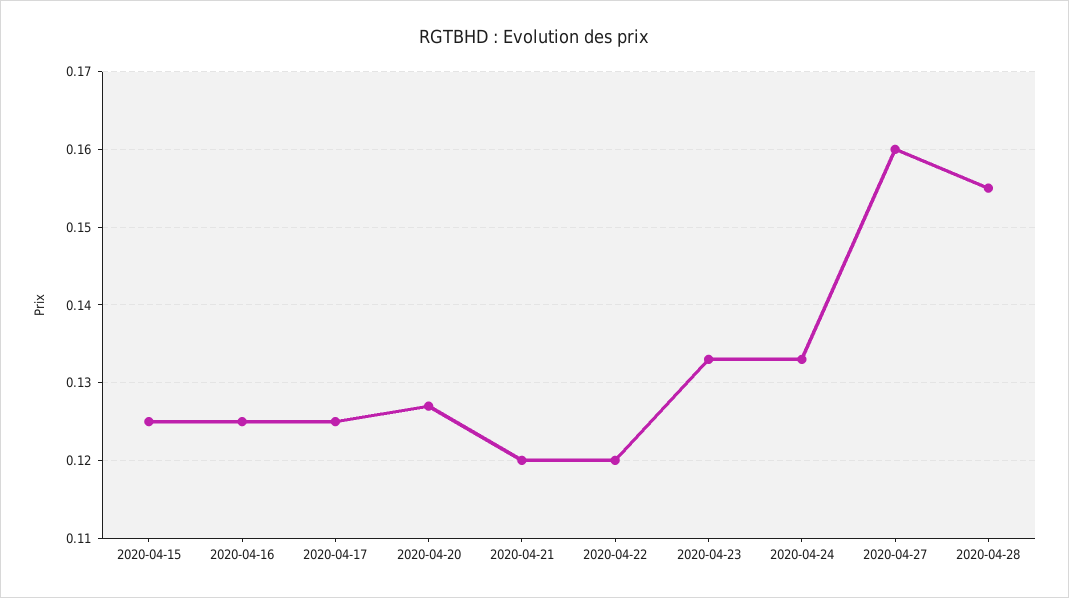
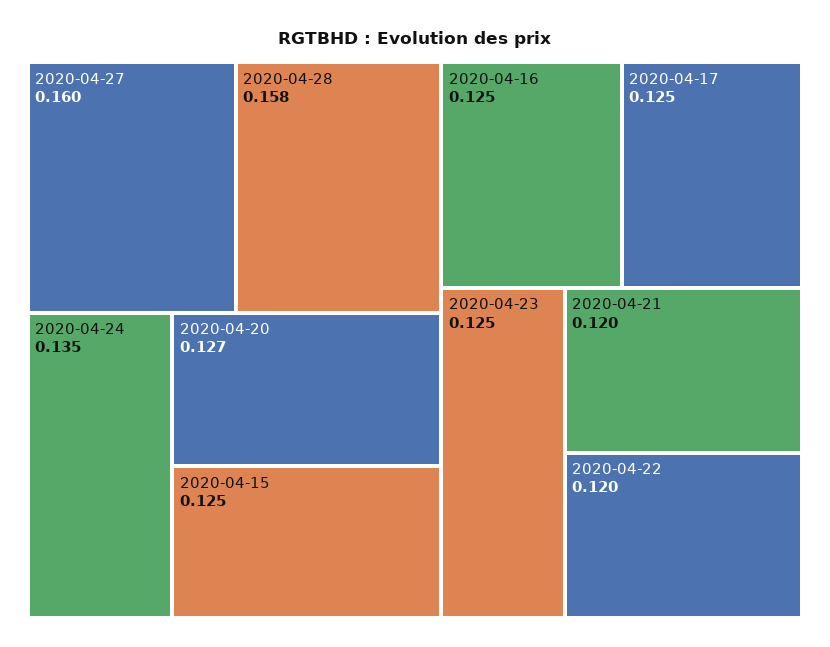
  {
    "2020-04-15": 0.125,
    "2020-04-16": 0.125,
    "2020-04-17": 0.125,
    "2020-04-20": 0.127,
    "2020-04-21": 0.12,
    "2020-04-22": 0.12,
-   "2020-04-23": 0.133,
+   "2020-04-23": 0.125,
-   "2020-04-24": 0.133,
+   "2020-04-24": 0.135,
    "2020-04-27": 0.16,
-   "2020-04-28": 0.155
+   "2020-04-28": 0.158
  }

